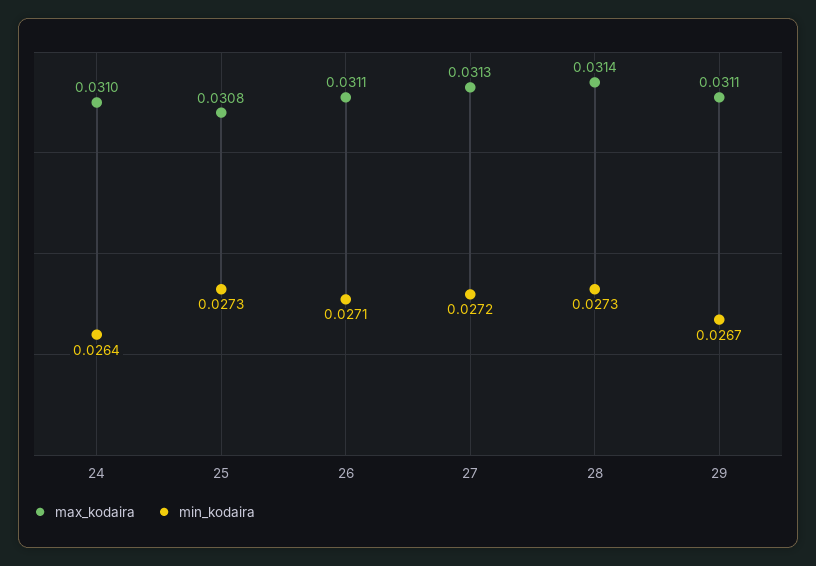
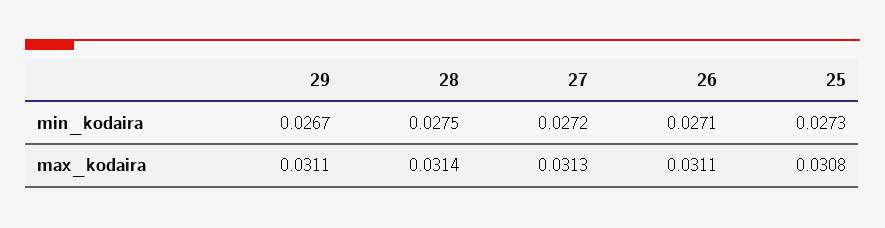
  {
    "max_kodaira": {
-     "24": 0.031,
      "25": 0.0308,
      "26": 0.0311,
      "27": 0.0313,
      "28": 0.0314,
      "29": 0.0311
    },
    "min_kodaira": {
-     "24": 0.0264,
      "25": 0.0273,
      "26": 0.0271,
      "27": 0.0272,
-     "28": 0.0273,
+     "28": 0.0275,
      "29": 0.0267
    }
  }

